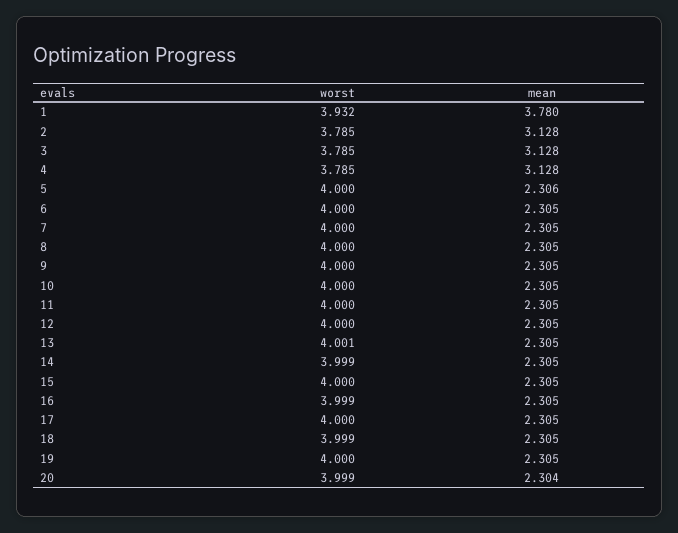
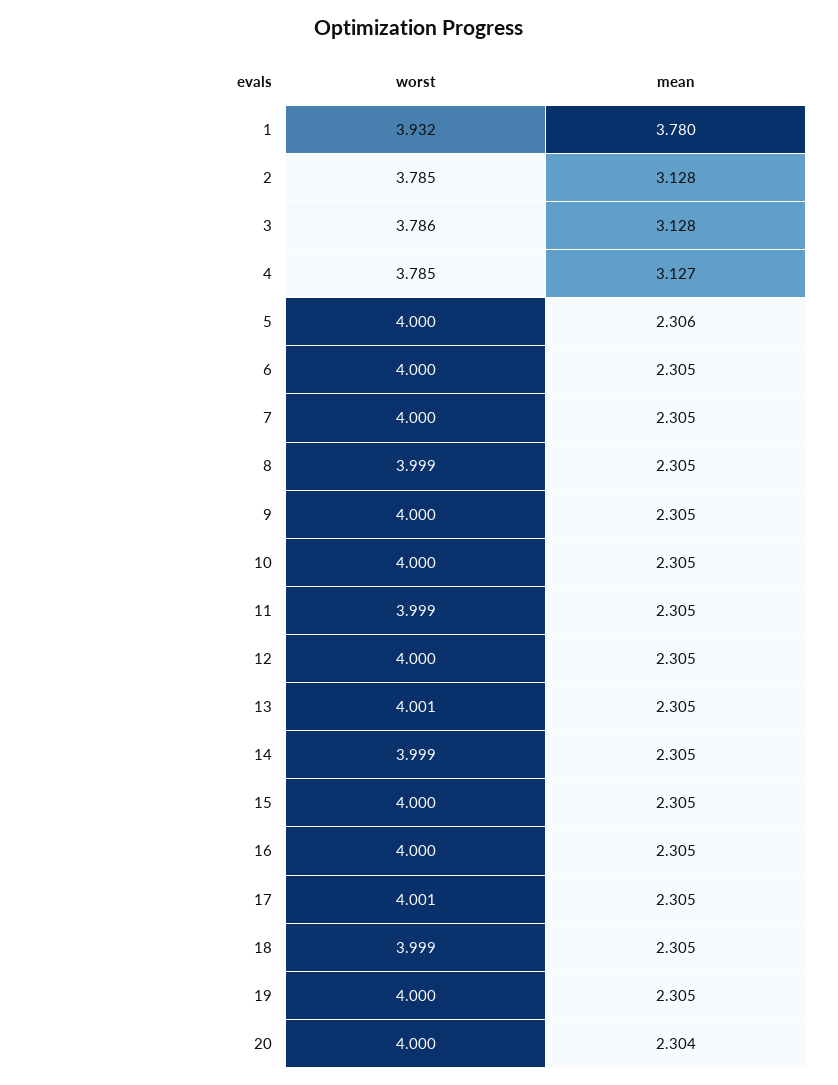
  {
    "worst": {
      "1": 3.932,
      "2": 3.785,
-     "3": 3.785,
+     "3": 3.786,
      "4": 3.785,
      "5": 4,
      "6": 4,
      "7": 4,
-     "8": 4,
+     "8": 3.999,
      "9": 4,
      "10": 4,
-     "11": 4,
+     "11": 3.999,
      "12": 4,
      "13": 4.001,
      "14": 3.999,
      "15": 4,
-     "16": 3.999,
+     "16": 4,
-     "17": 4,
+     "17": 4.001,
      "18": 3.999,
      "19": 4,
-     "20": 3.999
+     "20": 4
    },
    "mean": {
      "1": 3.78,
      "2": 3.128,
      "3": 3.128,
-     "4": 3.128,
+     "4": 3.127,
      "5": 2.306,
      "6": 2.305,
      "7": 2.305,
      "8": 2.305,
      "9": 2.305,
      "10": 2.305,
      "11": 2.305,
      "12": 2.305,
      "13": 2.305,
      "14": 2.305,
      "15": 2.305,
      "16": 2.305,
      "17": 2.305,
      "18": 2.305,
      "19": 2.305,
      "20": 2.304
    }
  }

